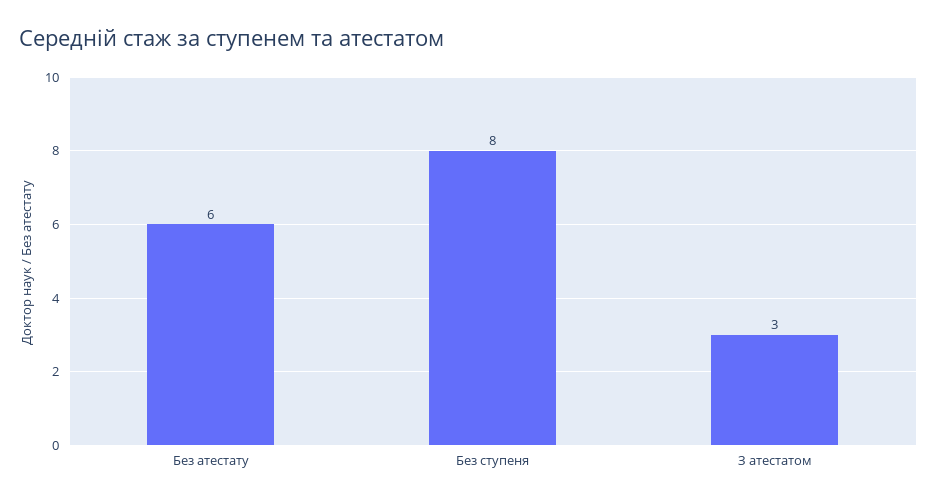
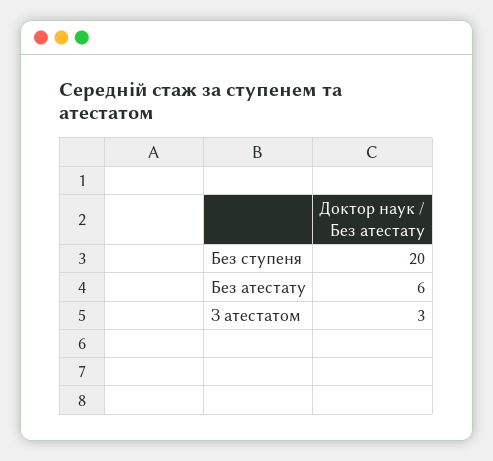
  {
    "Без атестату": 6,
-   "Без ступеня": 8,
+   "Без ступеня": 20,
    "З атестатом": 3
  }

